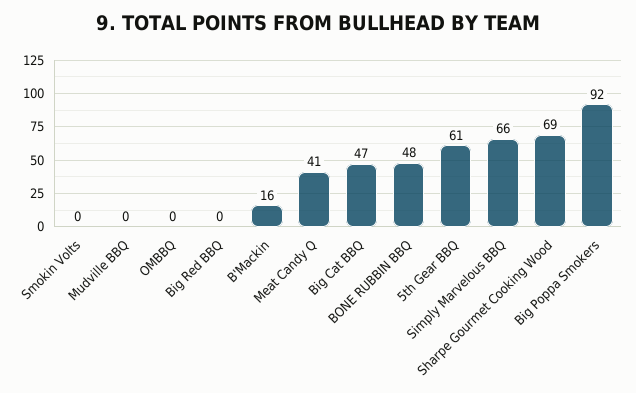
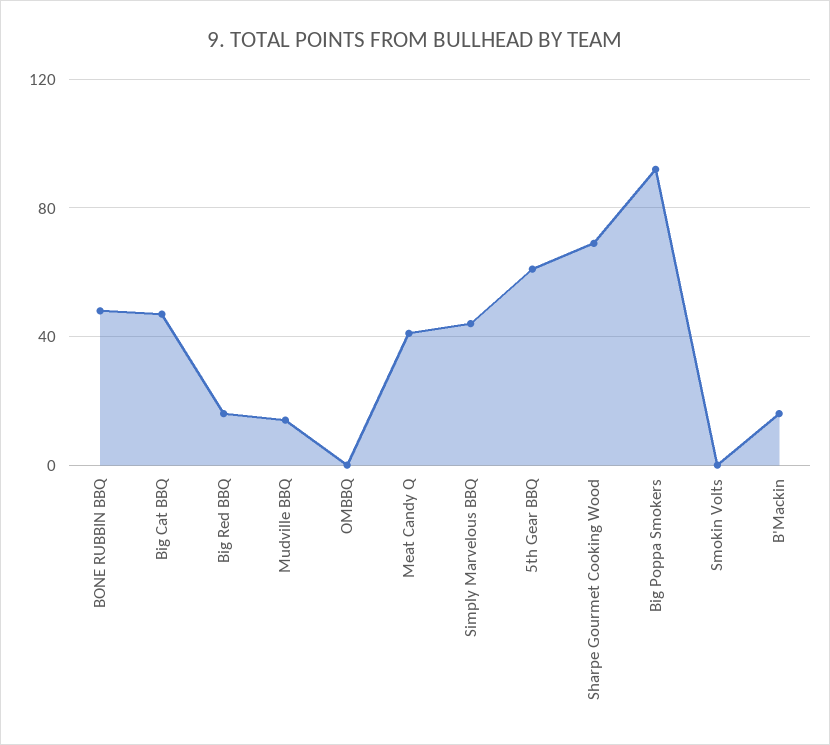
  {
    "Smokin Volts": 0,
-   "Mudville BBQ": 0,
+   "Mudville BBQ": 15,
    "OMBBQ": 0,
-   "Big Red BBQ": 0,
+   "Big Red BBQ": 15,
    "B'Mackin": 16,
    "Meat Candy Q": 41,
    "Big Cat BBQ": 47,
    "BONE RUBBIN BBQ": 48,
    "5th Gear BBQ": 61,
-   "Simply Marvelous BBQ": 66,
+   "Simply Marvelous BBQ": 45,
    "Sharpe Gourmet Cooking Wood": 69,
    "Big Poppa Smokers": 92
  }

